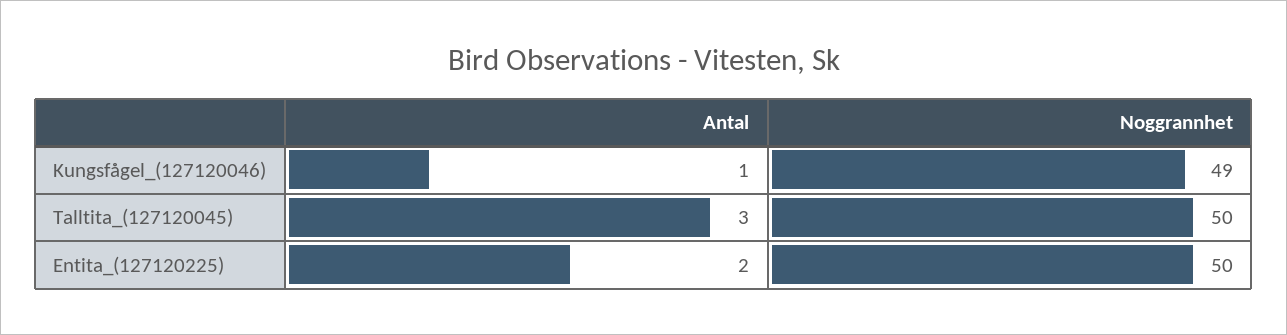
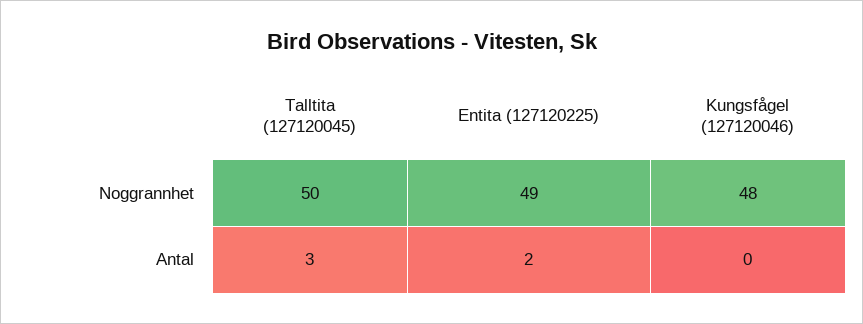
  {
    "Antal": {
-     "Kungsfågel_(127120046)": 1,
+     "Kungsfågel_(127120046)": 0,
      "Talltita_(127120045)": 3,
      "Entita_(127120225)": 2
    },
    "Noggrannhet": {
-     "Kungsfågel_(127120046)": 49,
+     "Kungsfågel_(127120046)": 48,
      "Talltita_(127120045)": 50,
-     "Entita_(127120225)": 50
+     "Entita_(127120225)": 49
    }
  }

